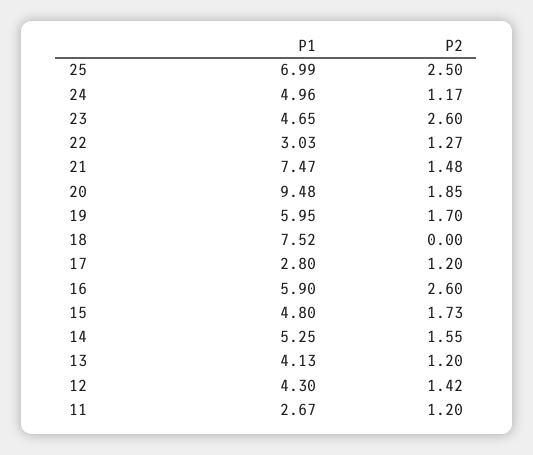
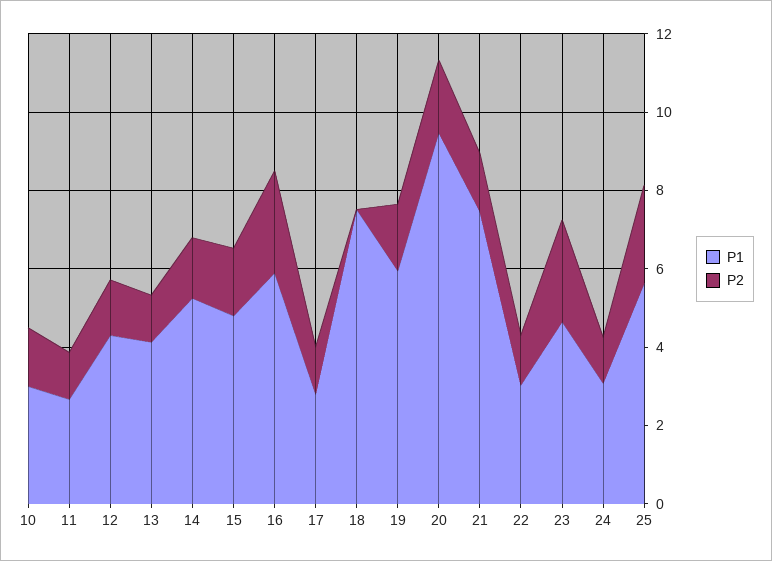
  {
    "P1": {
-     "25": 6.99,
+     "25": 5.5,
-     "24": 4.96,
+     "24": 3,
      "23": 4.65,
      "22": 3.03,
      "21": 7.47,
      "20": 9.48,
      "19": 5.95,
      "18": 7.52,
      "17": 2.8,
      "16": 5.9,
      "15": 4.8,
      "14": 5.25,
      "13": 4.13,
      "12": 4.3,
-     "11": 2.67
+     "11": 2.67,
+     "10": 3
    },
    "P2": {
      "25": 2.5,
      "24": 1.17,
      "23": 2.6,
      "22": 1.27,
      "21": 1.48,
      "20": 1.85,
      "19": 1.7,
      "18": 0,
      "17": 1.2,
      "16": 2.6,
      "15": 1.73,
      "14": 1.55,
      "13": 1.2,
      "12": 1.42,
-     "11": 1.2
+     "11": 1.2,
+     "10": 1.5
    }
  }

